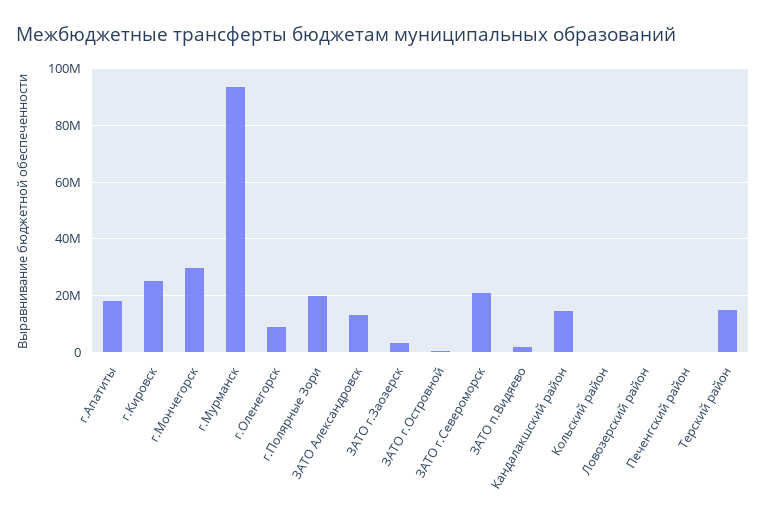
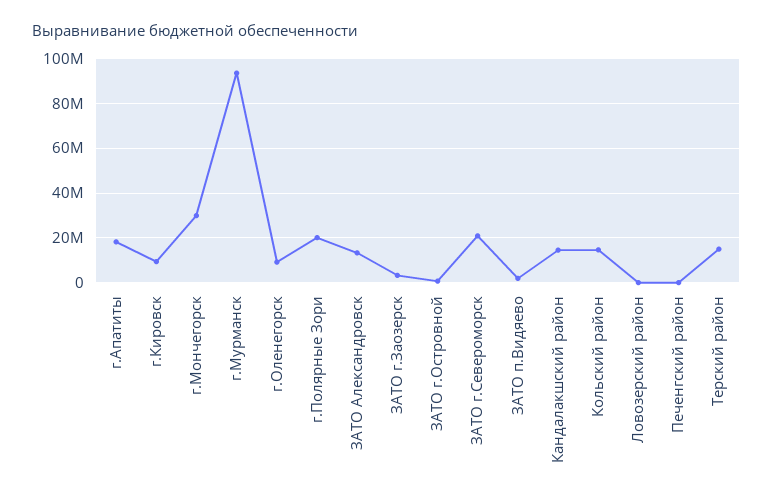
  {
    "г.Апатиты": 17500000,
-   "г.Кировск": 25000000,
+   "г.Кировск": 10000000,
    "г.Мончегорск": 30000000,
    "г.Мурманск": 92500000,
    "г.Оленегорск": 10000000,
    "г.Полярные Зори": 20000000,
    "ЗАТО Александровск": 12500000,
    "ЗАТО г.Заозерск": 2500000,
    "ЗАТО г.Островной": 0,
    "ЗАТО г.Североморск": 20000000,
    "ЗАТО п.Видяево": 2500000,
    "Кандалакшский район": 15000000,
-   "Кольский район": 0,
+   "Кольский район": 15000000,
    "Ловозерский район": 0,
    "Печенгский район": 0,
    "Терский район": 15000000
  }

